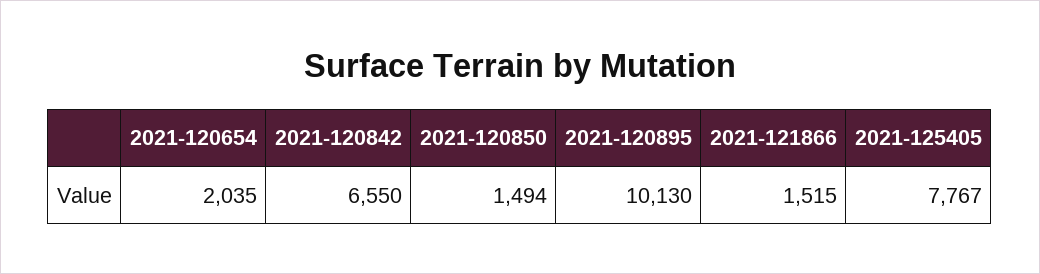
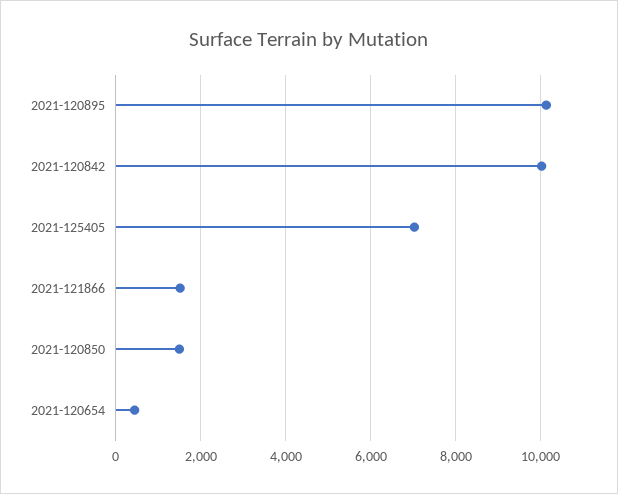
  {
-   "2021-120654": 2035,
+   "2021-120654": 400,
-   "2021-120842": 6550,
+   "2021-120842": 10000,
    "2021-120850": 1494,
    "2021-120895": 10130,
    "2021-121866": 1515,
-   "2021-125405": 7767
+   "2021-125405": 7000
  }

